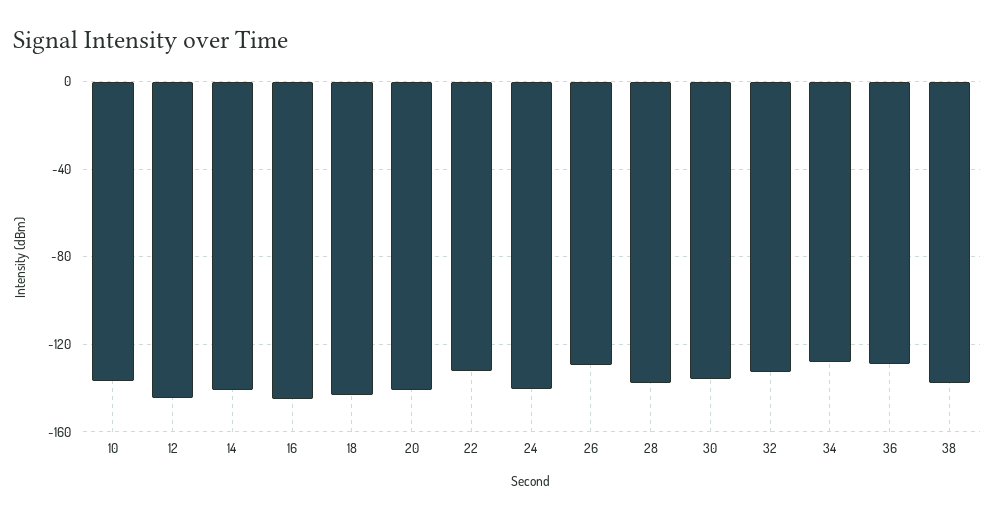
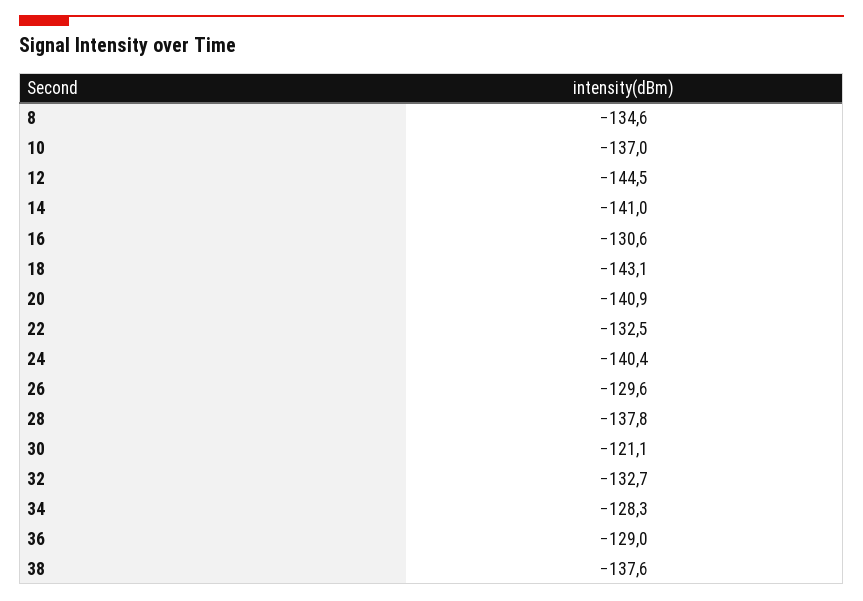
  {
    "10": -137,
    "12": -144.5,
    "14": -141,
-   "16": -145,
+   "16": -130.6,
    "18": -143.1,
    "20": -140.9,
    "22": -132.5,
    "24": -140.4,
    "26": -129.6,
    "28": -137.8,
-   "30": -135,
+   "30": -121.1,
    "32": -132.7,
    "34": -128.3,
    "36": -129,
-   "38": -137.6
+   "38": -137.6,
+   "8": -134.6
  }

